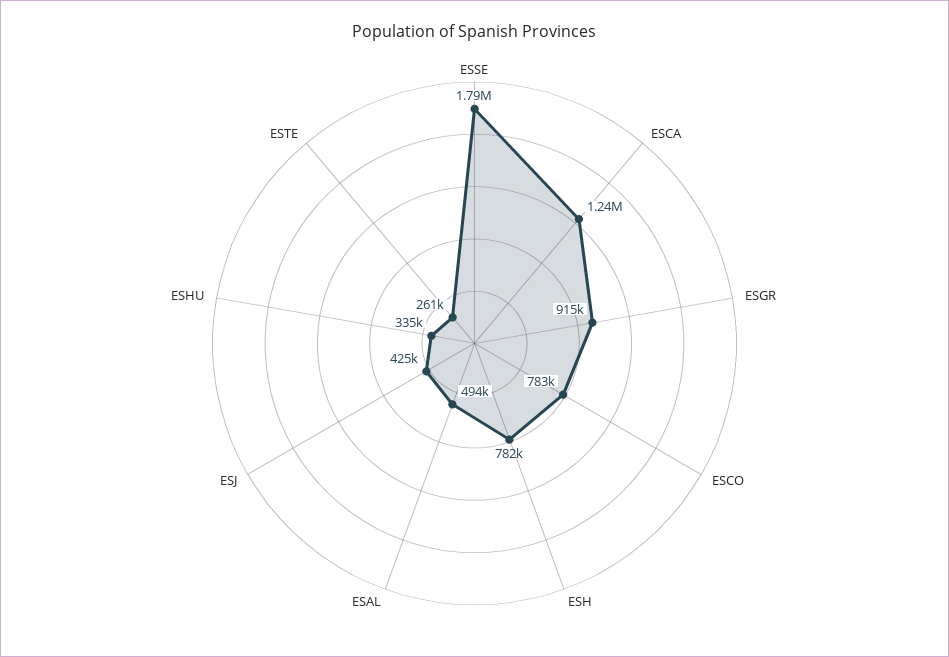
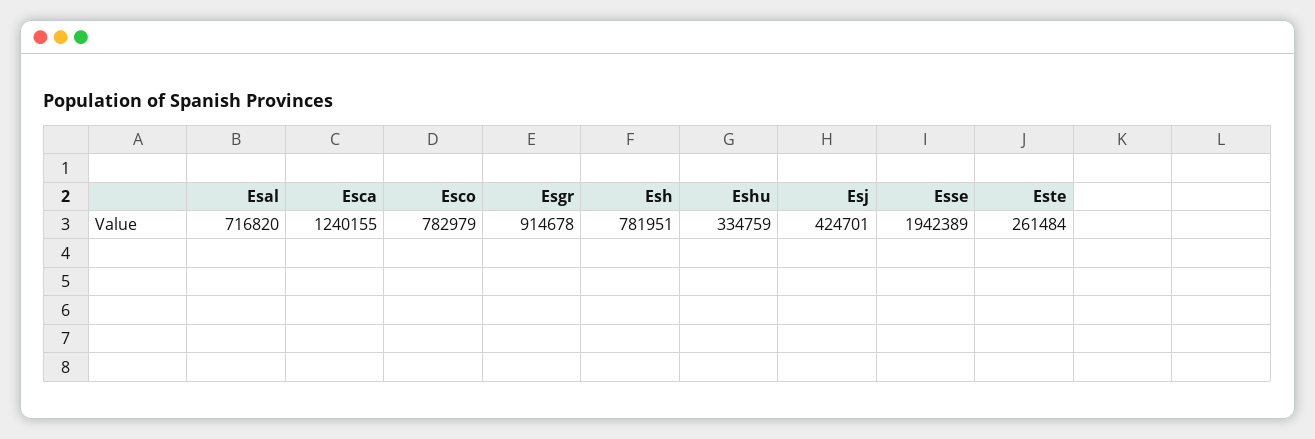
  {
-   "ESSE": 1790000,
+   "ESSE": 1942389,
    "ESCA": 1240155,
    "ESGR": 914678,
    "ESCO": 782979,
    "ESH": 781951,
-   "ESAL": 494000,
+   "ESAL": 716820,
    "ESJ": 424701,
    "ESHU": 334759,
    "ESTE": 261484
  }

